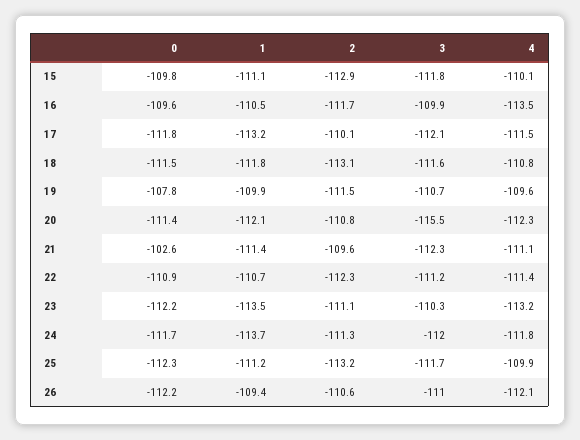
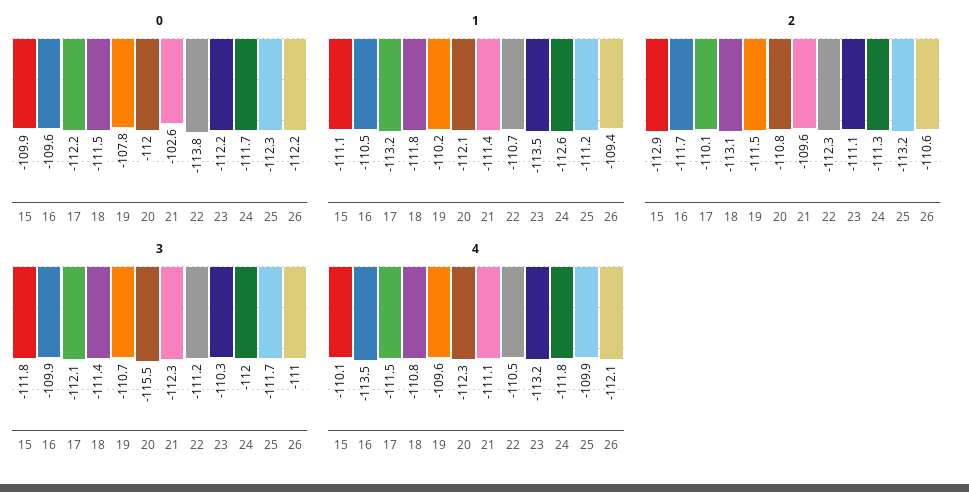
  {
    "0": {
-     "15": -109.8,
+     "15": -109.9,
      "16": -109.6,
-     "17": -111.8,
+     "17": -112.2,
      "18": -111.5,
      "19": -107.8,
-     "20": -111.4,
+     "20": -112,
      "21": -102.6,
-     "22": -110.9,
+     "22": -113.8,
      "23": -112.2,
      "24": -111.7,
      "25": -112.3,
      "26": -112.2
    },
    "1": {
      "15": -111.1,
      "16": -110.5,
      "17": -113.2,
      "18": -111.8,
-     "19": -109.9,
+     "19": -110.2,
      "20": -112.1,
      "21": -111.4,
      "22": -110.7,
      "23": -113.5,
-     "24": -113.7,
+     "24": -112.6,
      "25": -111.2,
      "26": -109.4
    },
    "2": {
      "15": -112.9,
      "16": -111.7,
      "17": -110.1,
      "18": -113.1,
      "19": -111.5,
      "20": -110.8,
      "21": -109.6,
      "22": -112.3,
      "23": -111.1,
      "24": -111.3,
      "25": -113.2,
      "26": -110.6
    },
    "3": {
      "15": -111.8,
      "16": -109.9,
      "17": -112.1,
-     "18": -111.6,
+     "18": -111.4,
      "19": -110.7,
      "20": -115.5,
      "21": -112.3,
      "22": -111.2,
      "23": -110.3,
      "24": -112,
      "25": -111.7,
      "26": -111
    },
    "4": {
      "15": -110.1,
      "16": -113.5,
      "17": -111.5,
      "18": -110.8,
      "19": -109.6,
      "20": -112.3,
      "21": -111.1,
-     "22": -111.4,
+     "22": -110.5,
      "23": -113.2,
      "24": -111.8,
      "25": -109.9,
      "26": -112.1
    }
  }

